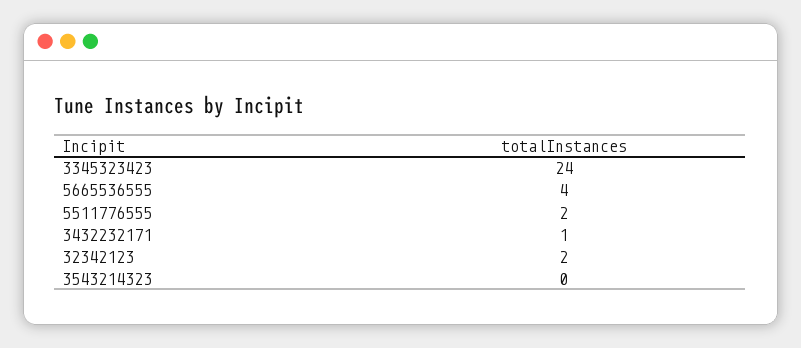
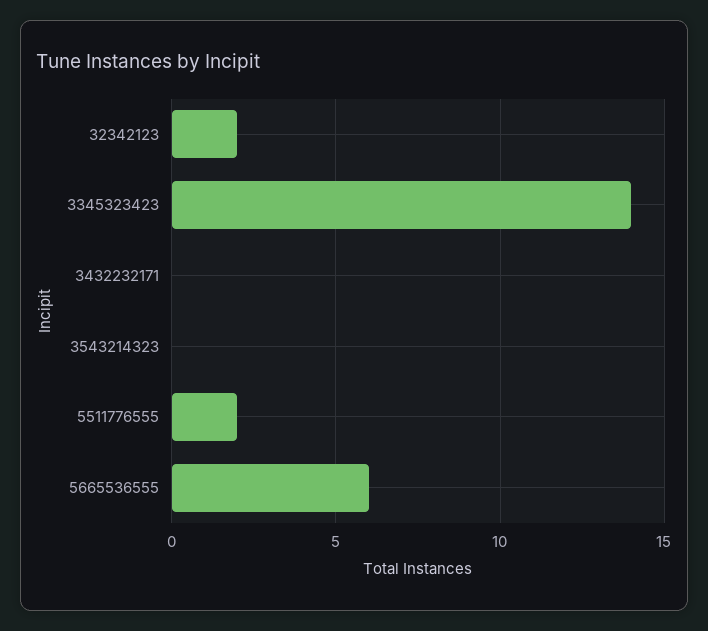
  {
-   "3345323423": 24,
+   "3345323423": 14,
-   "5665536555": 4,
+   "5665536555": 6,
    "5511776555": 2,
-   "3432232171": 1,
+   "3432232171": 0,
    "32342123": 2,
    "3543214323": 0
  }

